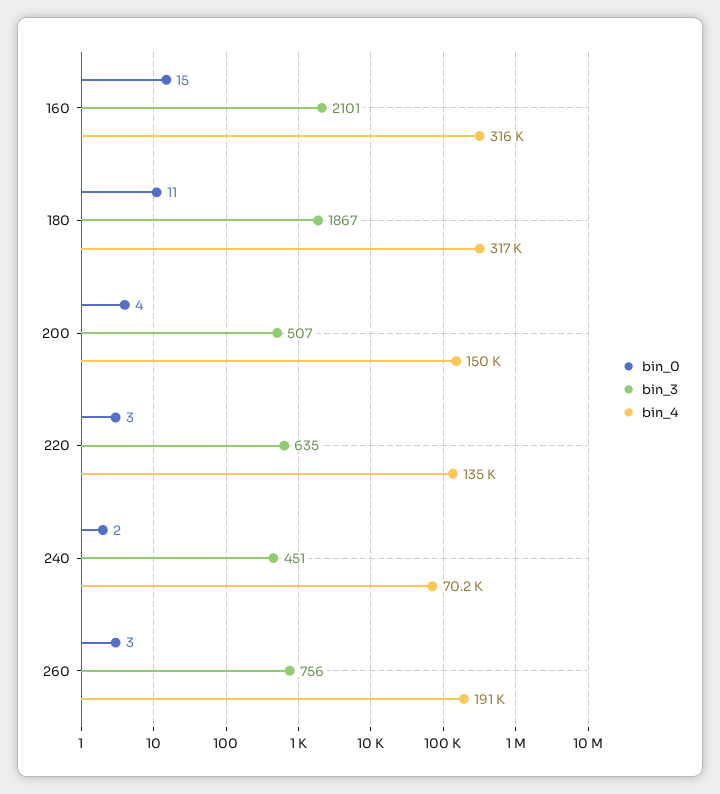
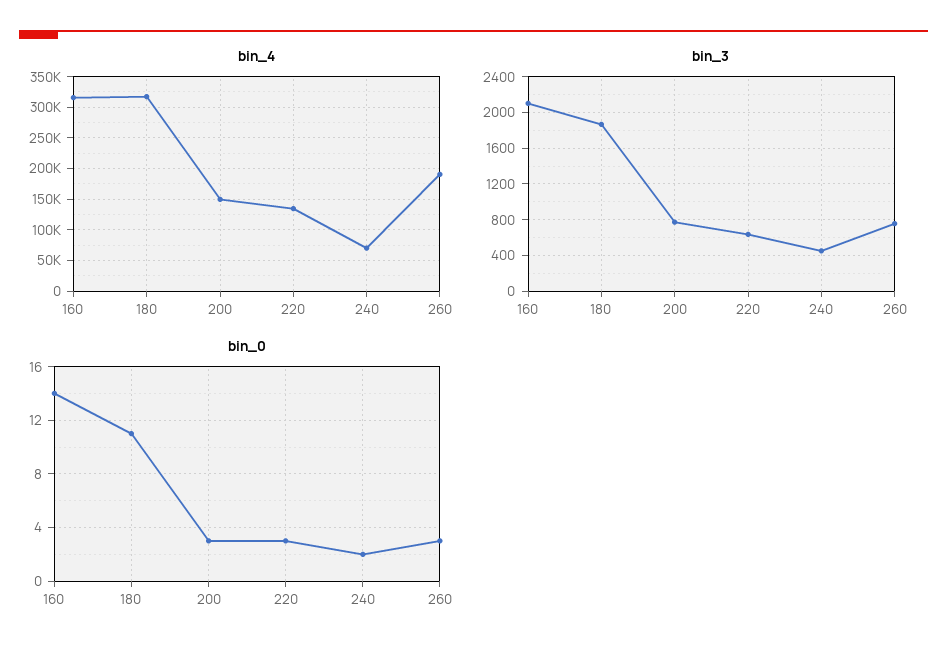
  {
    "bin_0": {
-     "160": 15,
+     "160": 14,
      "180": 11,
-     "200": 4,
+     "200": 3,
      "220": 3,
      "240": 2,
      "260": 3
    },
    "bin_3": {
      "160": 2101,
      "180": 1867,
-     "200": 507,
+     "200": 800,
      "220": 635,
      "240": 451,
      "260": 756
    },
    "bin_4": {
      "160": 316000,
      "180": 317000,
      "200": 150000,
      "220": 135000,
      "240": 70200,
      "260": 191000
    }
  }

